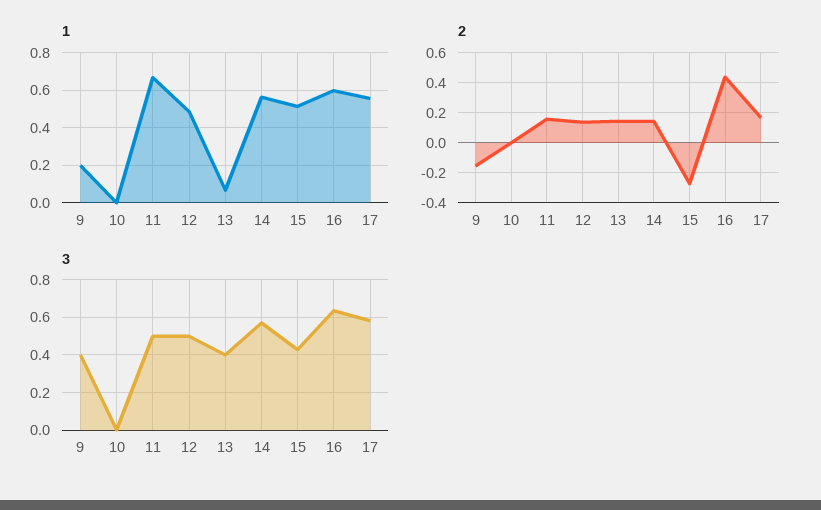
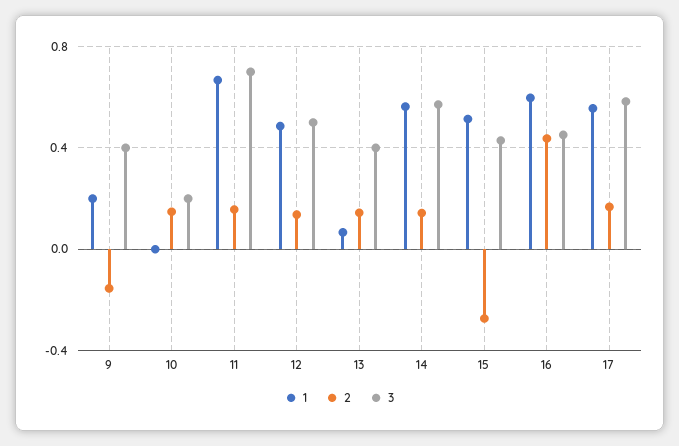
  {
    "1": {
      "9": 0.2,
      "10": 0,
      "11": 0.65,
      "12": 0.5,
      "13": 0.05,
      "14": 0.55,
      "15": 0.5,
      "16": 0.6,
      "17": 0.55
    },
    "2": {
      "9": -0.15,
-     "10": 0,
+     "10": 0.15,
      "11": 0.15,
      "12": 0.15,
      "13": 0.15,
      "14": 0.15,
      "15": -0.25,
      "16": 0.45,
      "17": 0.15
    },
    "3": {
      "9": 0.4,
-     "10": 0,
+     "10": 0.2,
-     "11": 0.5,
+     "11": 0.7,
      "12": 0.5,
      "13": 0.4,
      "14": 0.55,
      "15": 0.45,
-     "16": 0.65,
+     "16": 0.45,
      "17": 0.6
    }
  }

